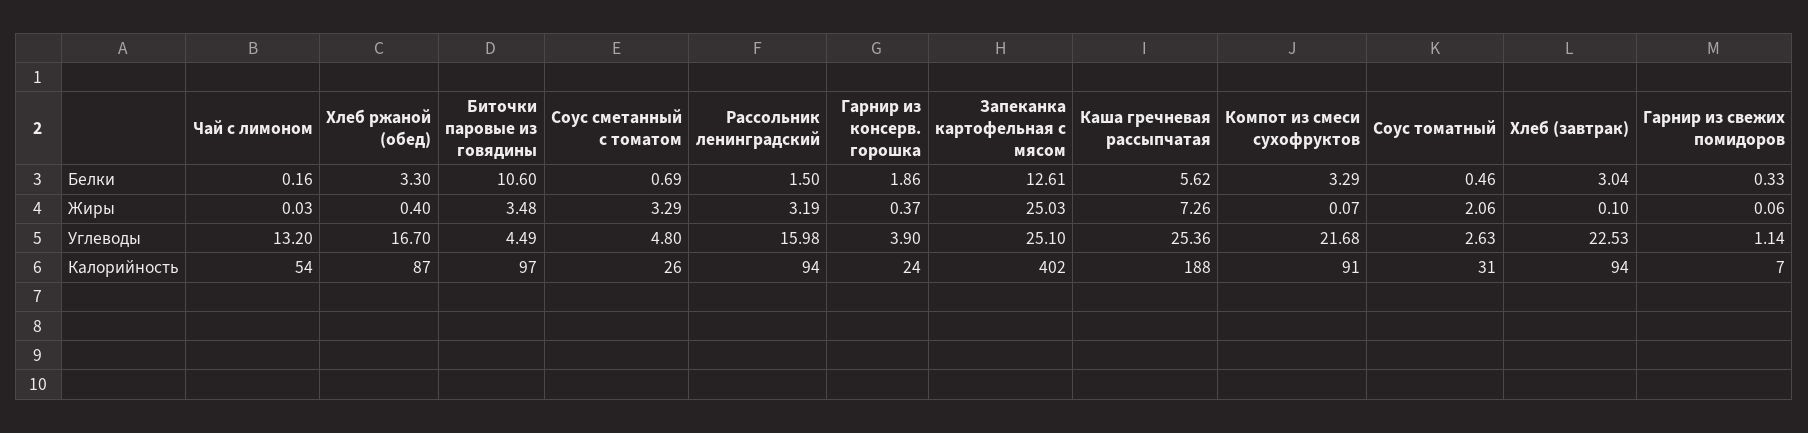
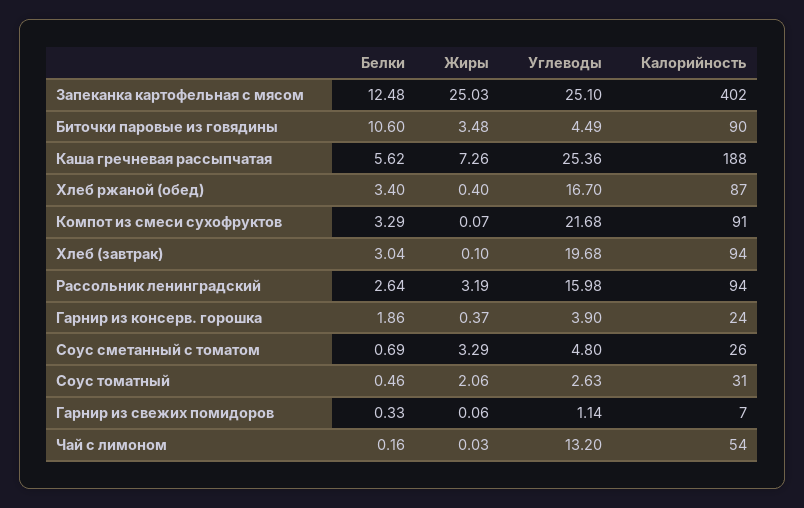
  {
    "Чай с лимоном": {
      "Белки": 0.16,
      "Жиры": 0.03,
      "Углеводы": 13.2,
      "Калорийность": 54
    },
    "Хлеб ржаной (обед)": {
-     "Белки": 3.3,
+     "Белки": 3.4,
      "Жиры": 0.4,
      "Углеводы": 16.7,
      "Калорийность": 87
    },
    "Биточки паровые из говядины": {
      "Белки": 10.6,
      "Жиры": 3.48,
      "Углеводы": 4.49,
-     "Калорийность": 97
+     "Калорийность": 90
    },
    "Соус сметанный с томатом": {
      "Белки": 0.69,
      "Жиры": 3.29,
      "Углеводы": 4.8,
      "Калорийность": 26
    },
    "Рассольник ленинградский": {
-     "Белки": 1.5,
+     "Белки": 2.64,
      "Жиры": 3.19,
      "Углеводы": 15.98,
      "Калорийность": 94
    },
    "Гарнир из консерв. горошка": {
      "Белки": 1.86,
      "Жиры": 0.37,
      "Углеводы": 3.9,
      "Калорийность": 24
    },
    "Запеканка картофельная с мясом": {
-     "Белки": 12.61,
+     "Белки": 12.48,
      "Жиры": 25.03,
      "Углеводы": 25.1,
      "Калорийность": 402
    },
    "Каша гречневая рассыпчатая": {
      "Белки": 5.62,
      "Жиры": 7.26,
      "Углеводы": 25.36,
      "Калорийность": 188
    },
    "Компот из смеси сухофруктов": {
      "Белки": 3.29,
      "Жиры": 0.07,
      "Углеводы": 21.68,
      "Калорийность": 91
    },
    "Соус томатный": {
      "Белки": 0.46,
      "Жиры": 2.06,
      "Углеводы": 2.63,
      "Калорийность": 31
    },
    "Хлеб (завтрак)": {
      "Белки": 3.04,
      "Жиры": 0.1,
-     "Углеводы": 22.53,
+     "Углеводы": 19.68,
      "Калорийность": 94
    },
    "Гарнир из свежих помидоров": {
      "Белки": 0.33,
      "Жиры": 0.06,
      "Углеводы": 1.14,
      "Калорийность": 7
    }
  }

